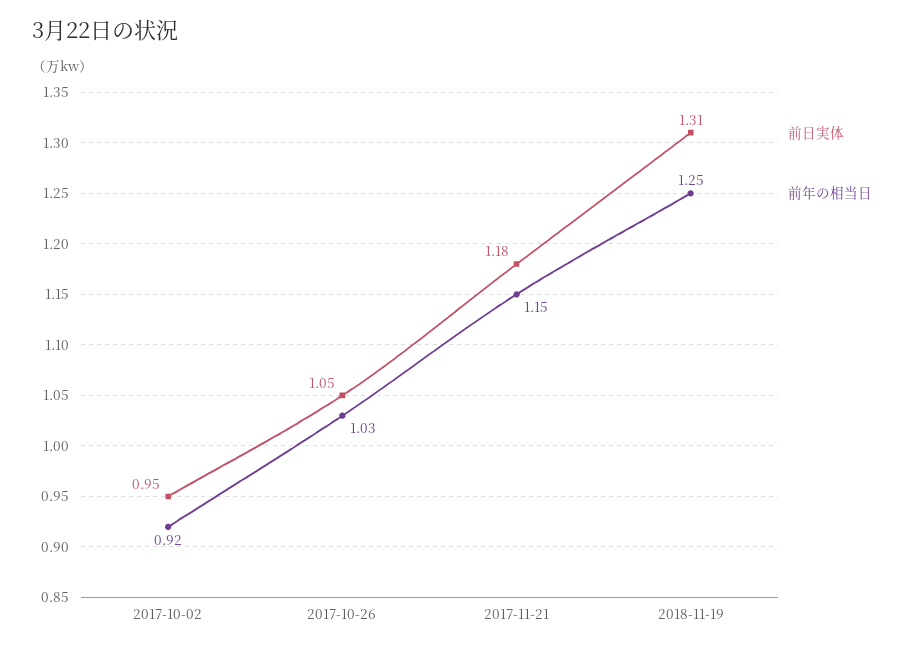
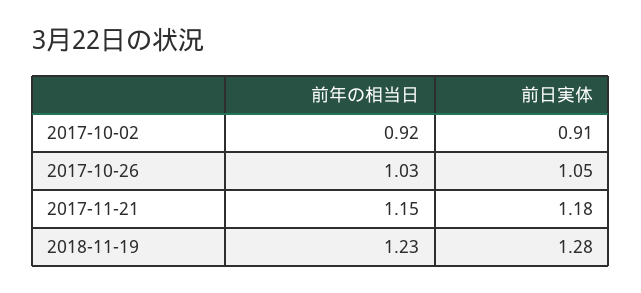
  {
    "前日実体": {
-     "2017-10-02": 0.95,
+     "2017-10-02": 0.91,
      "2017-10-26": 1.05,
      "2017-11-21": 1.18,
-     "2018-11-19": 1.31
+     "2018-11-19": 1.28
    },
    "前年の相当日": {
      "2017-10-02": 0.92,
      "2017-10-26": 1.03,
      "2017-11-21": 1.15,
-     "2018-11-19": 1.25
+     "2018-11-19": 1.23
    }
  }

